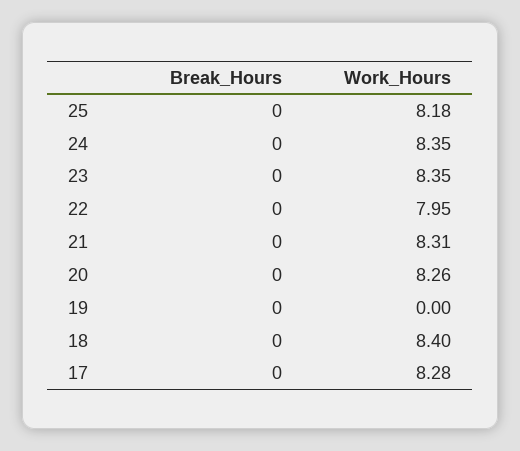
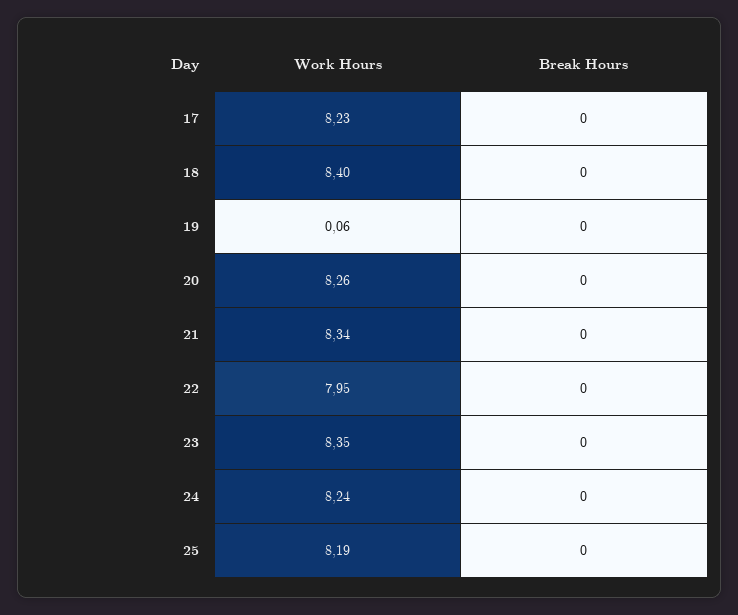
  {
    "Break_Hours": {
      "25": 0,
      "24": 0,
      "23": 0,
      "22": 0,
      "21": 0,
      "20": 0,
      "19": 0,
      "18": 0,
      "17": 0
    },
    "Work_Hours": {
-     "25": 8.18,
+     "25": 8.19,
-     "24": 8.35,
+     "24": 8.24,
      "23": 8.35,
      "22": 7.95,
-     "21": 8.31,
+     "21": 8.34,
      "20": 8.26,
-     "19": 0,
+     "19": 0.06,
      "18": 8.4,
-     "17": 8.28
+     "17": 8.23
    }
  }

